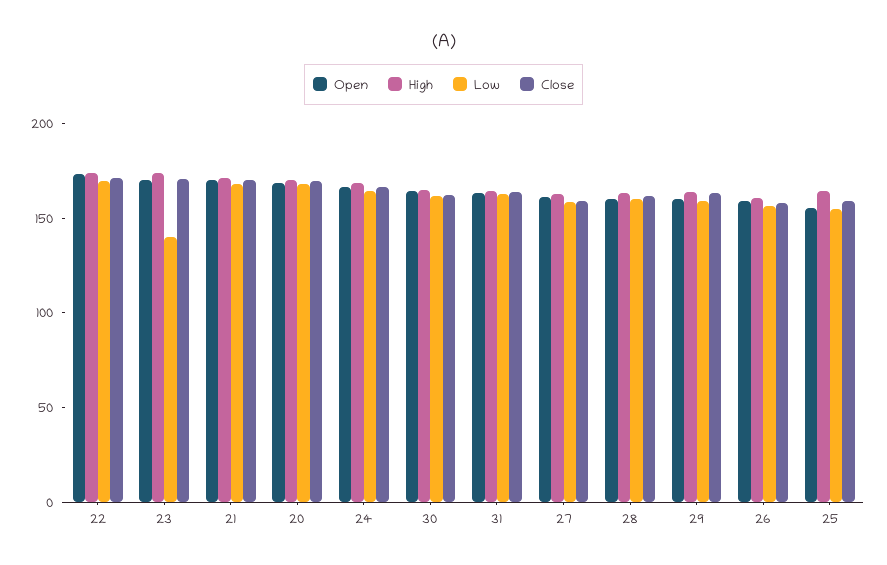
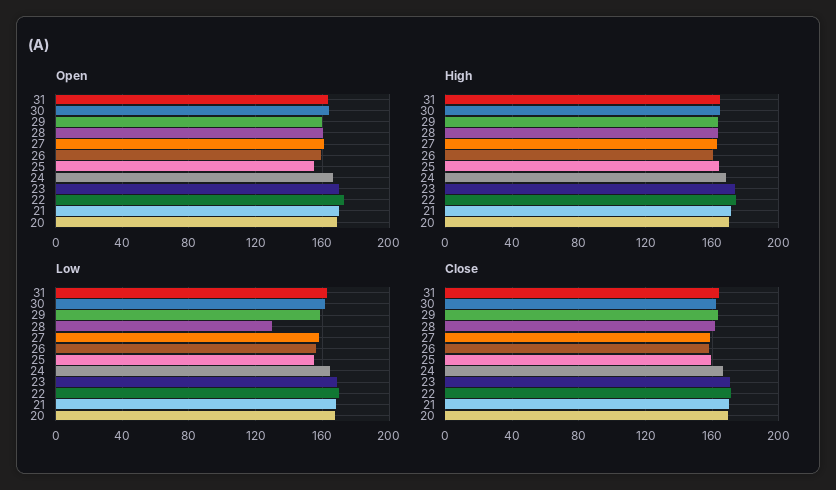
  {
    "Open": {
      "22": 175,
      "23": 170,
      "21": 170,
      "20": 170,
      "24": 165,
      "30": 165,
      "31": 165,
      "27": 160,
      "28": 160,
      "29": 160,
      "26": 160,
      "25": 155
    },
    "High": {
      "22": 175,
      "23": 175,
      "21": 170,
      "20": 170,
      "24": 170,
      "30": 165,
      "31": 165,
      "27": 165,
      "28": 165,
      "29": 165,
      "26": 160,
      "25": 165
    },
    "Low": {
      "22": 170,
-     "23": 140,
+     "23": 170,
      "21": 170,
      "20": 170,
      "24": 165,
      "30": 160,
      "31": 165,
      "27": 160,
-     "28": 160,
+     "28": 130,
      "29": 160,
      "26": 155,
      "25": 155
    },
    "Close": {
      "22": 170,
      "23": 170,
      "21": 170,
      "20": 170,
      "24": 165,
      "30": 160,
      "31": 165,
      "27": 160,
      "28": 160,
      "29": 165,
      "26": 160,
      "25": 160
    }
  }

